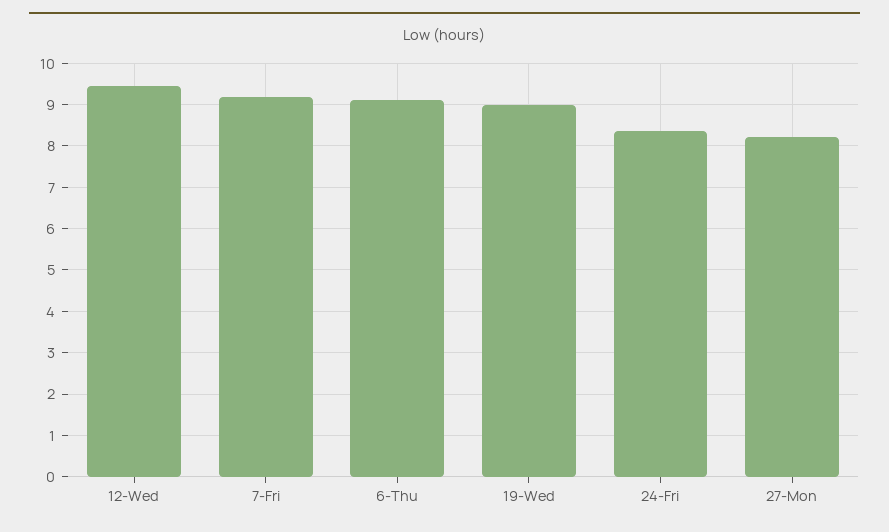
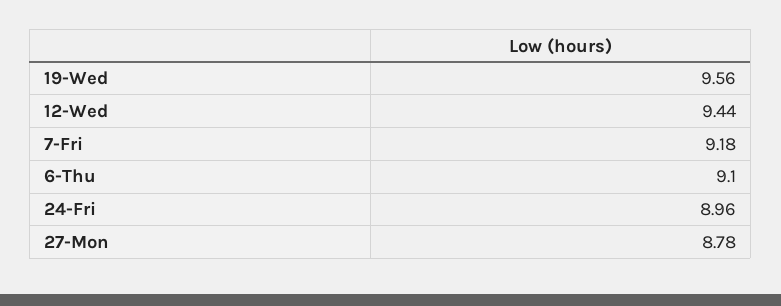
  {
    "12-Wed": 9.44,
    "7-Fri": 9.18,
    "6-Thu": 9.1,
-   "19-Wed": 9,
+   "19-Wed": 9.56,
-   "24-Fri": 8.4,
+   "24-Fri": 8.96,
-   "27-Mon": 8.2
+   "27-Mon": 8.78
  }

